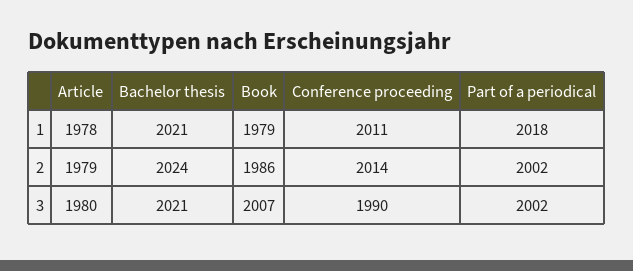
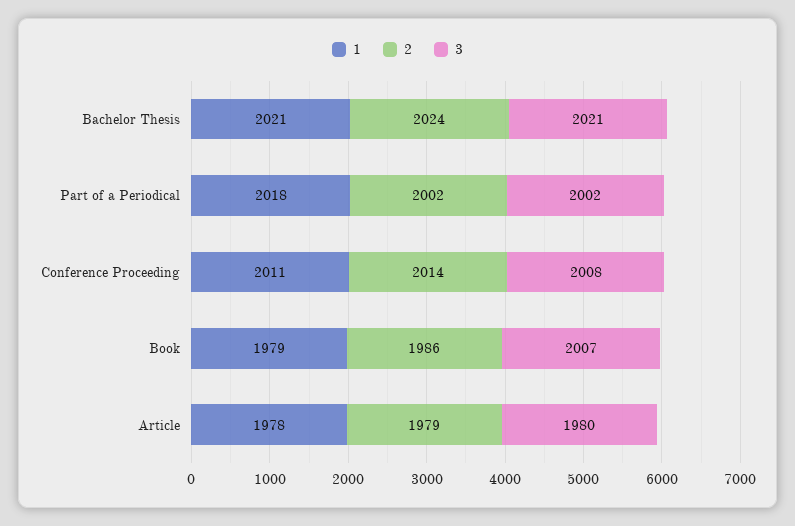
  {
    "1": {
      "Article": 1978,
      "Bachelor thesis": 2021,
      "Book": 1979,
      "Conference proceeding": 2011,
      "Part of a periodical": 2018
    },
    "2": {
      "Article": 1979,
      "Bachelor thesis": 2024,
      "Book": 1986,
      "Conference proceeding": 2014,
      "Part of a periodical": 2002
    },
    "3": {
      "Article": 1980,
      "Bachelor thesis": 2021,
      "Book": 2007,
-     "Conference proceeding": 1990,
+     "Conference proceeding": 2008,
      "Part of a periodical": 2002
    }
  }

